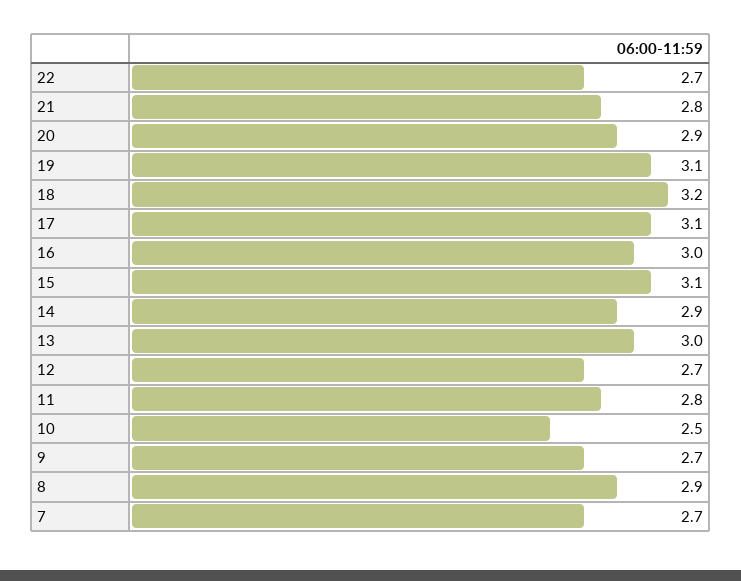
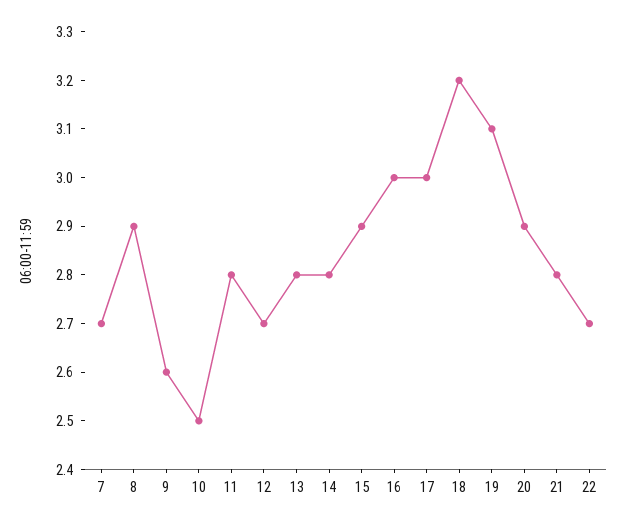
  {
    "22": 2.7,
    "21": 2.8,
    "20": 2.9,
    "19": 3.1,
    "18": 3.2,
-   "17": 3.1,
+   "17": 3,
    "16": 3,
-   "15": 3.1,
+   "15": 2.9,
-   "14": 2.9,
+   "14": 2.8,
-   "13": 3,
+   "13": 2.8,
    "12": 2.7,
    "11": 2.8,
    "10": 2.5,
-   "9": 2.7,
+   "9": 2.6,
    "8": 2.9,
    "7": 2.7
  }

